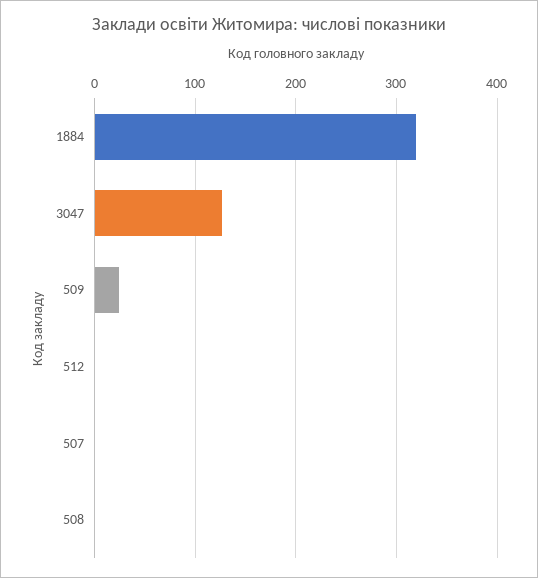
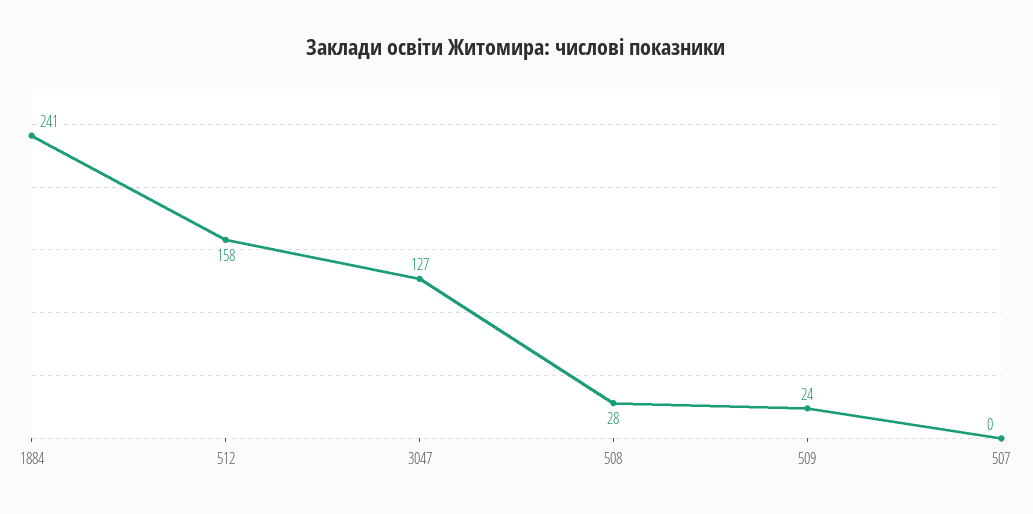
  {
-   "1884": 320,
+   "1884": 241,
    "3047": 127,
    "509": 24,
-   "512": 0,
+   "512": 158,
    "507": 0,
-   "508": 0
+   "508": 28
  }

